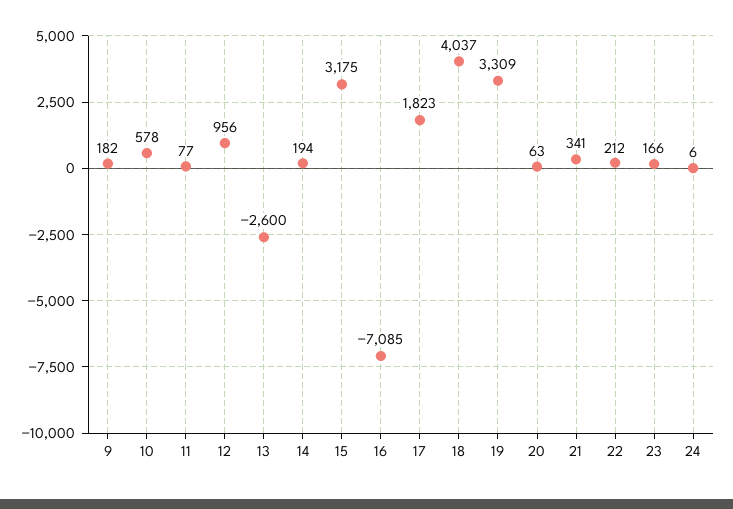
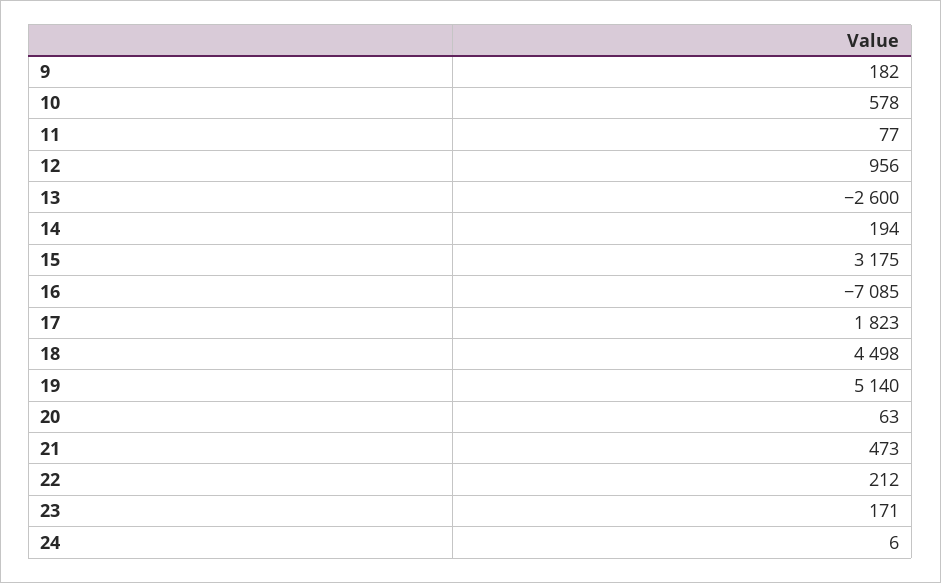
  {
    "9": 182,
    "10": 578,
    "11": 77,
    "12": 956,
    "13": -2600,
    "14": 194,
    "15": 3175,
    "16": -7085,
    "17": 1823,
-   "18": 4037,
+   "18": 4498,
-   "19": 3309,
+   "19": 5140,
    "20": 63,
-   "21": 341,
+   "21": 473,
    "22": 212,
-   "23": 166,
+   "23": 171,
    "24": 6
  }

